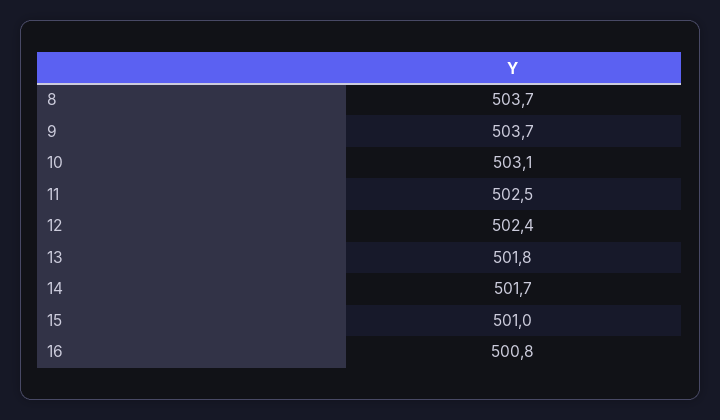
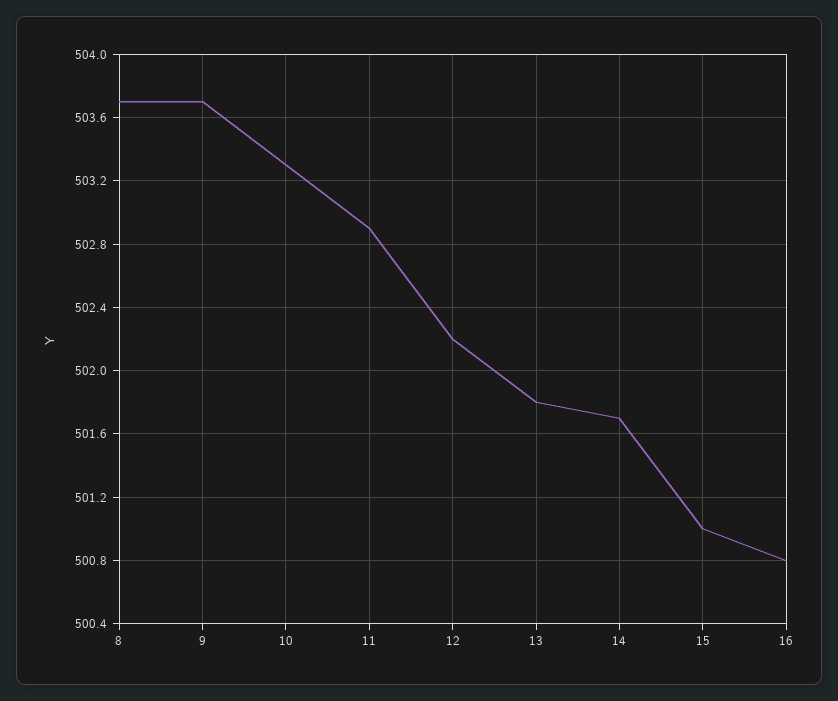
  {
    "8": 503.7,
    "9": 503.7,
-   "10": 503.1,
+   "10": 503.3,
-   "11": 502.5,
+   "11": 502.9,
-   "12": 502.4,
+   "12": 502.2,
    "13": 501.8,
    "14": 501.7,
    "15": 501,
    "16": 500.8
  }

